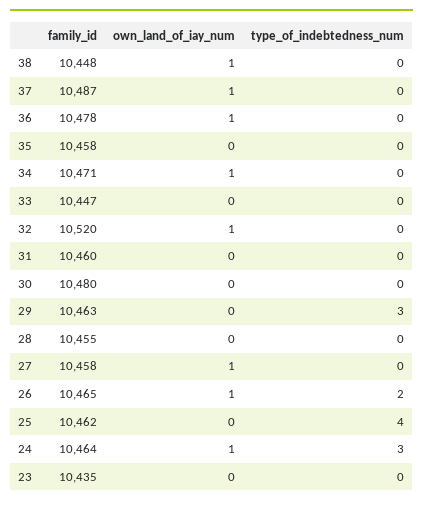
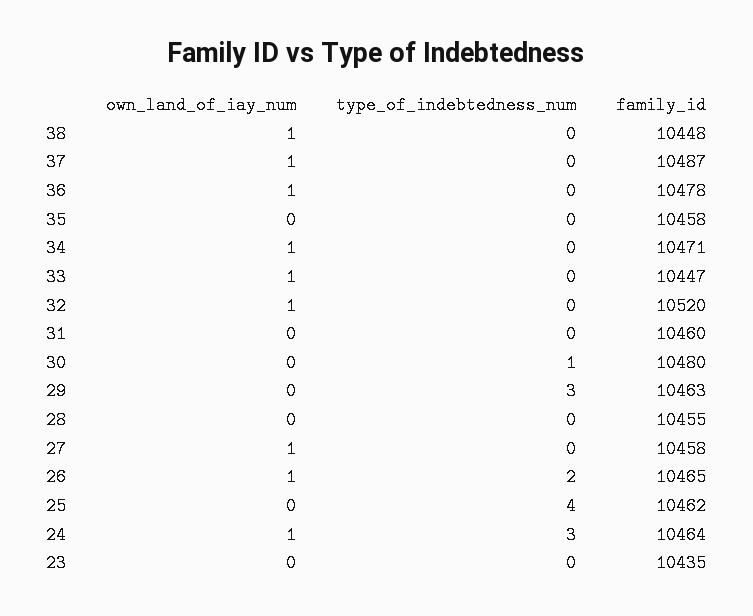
  {
    "family_id": {
      "38": 10448,
      "37": 10487,
      "36": 10478,
      "35": 10458,
      "34": 10471,
      "33": 10447,
      "32": 10520,
      "31": 10460,
      "30": 10480,
      "29": 10463,
      "28": 10455,
      "27": 10458,
      "26": 10465,
      "25": 10462,
      "24": 10464,
      "23": 10435
    },
    "own_land_of_iay_num": {
      "38": 1,
      "37": 1,
      "36": 1,
      "35": 0,
      "34": 1,
-     "33": 0,
+     "33": 1,
      "32": 1,
      "31": 0,
      "30": 0,
      "29": 0,
      "28": 0,
      "27": 1,
      "26": 1,
      "25": 0,
      "24": 1,
      "23": 0
    },
    "type_of_indebtedness_num": {
      "38": 0,
      "37": 0,
      "36": 0,
      "35": 0,
      "34": 0,
      "33": 0,
      "32": 0,
      "31": 0,
-     "30": 0,
+     "30": 1,
      "29": 3,
      "28": 0,
      "27": 0,
      "26": 2,
      "25": 4,
      "24": 3,
      "23": 0
    }
  }

